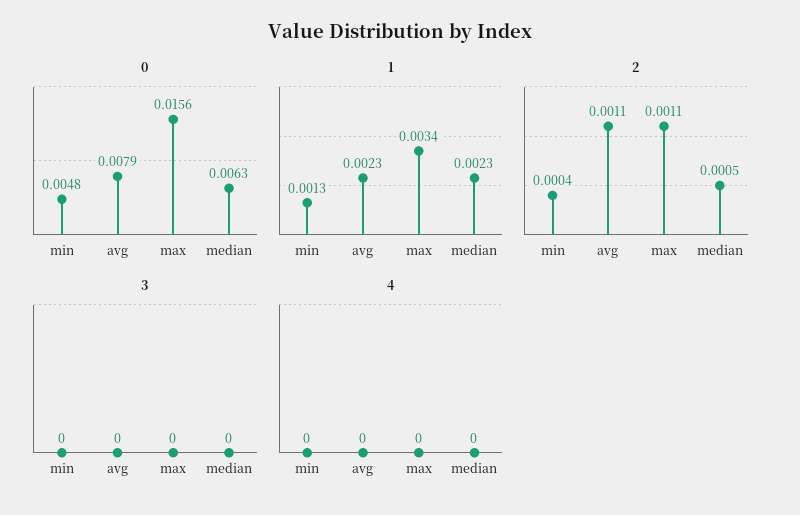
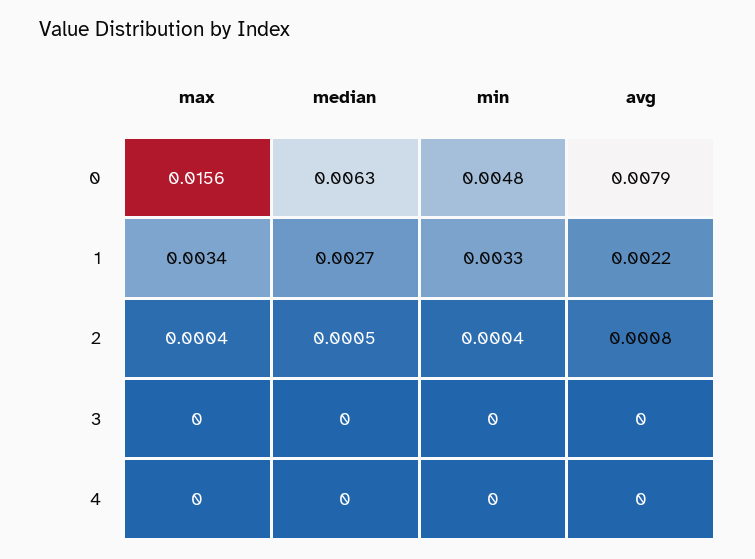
  {
    "0": {
      "min": 0.0048,
      "avg": 0.0079,
      "max": 0.0156,
      "median": 0.0063
    },
    "1": {
-     "min": 0.0013,
+     "min": 0.0033,
-     "avg": 0.0023,
+     "avg": 0.0022,
      "max": 0.0034,
-     "median": 0.0023
+     "median": 0.0027
    },
    "2": {
      "min": 0.0004,
-     "avg": 0.0011,
+     "avg": 0.0008,
-     "max": 0.0011,
+     "max": 0.0004,
      "median": 0.0005
    },
    "3": {
      "min": 0,
      "avg": 0,
      "max": 0,
      "median": 0
    },
    "4": {
      "min": 0,
      "avg": 0,
      "max": 0,
      "median": 0
    }
  }

